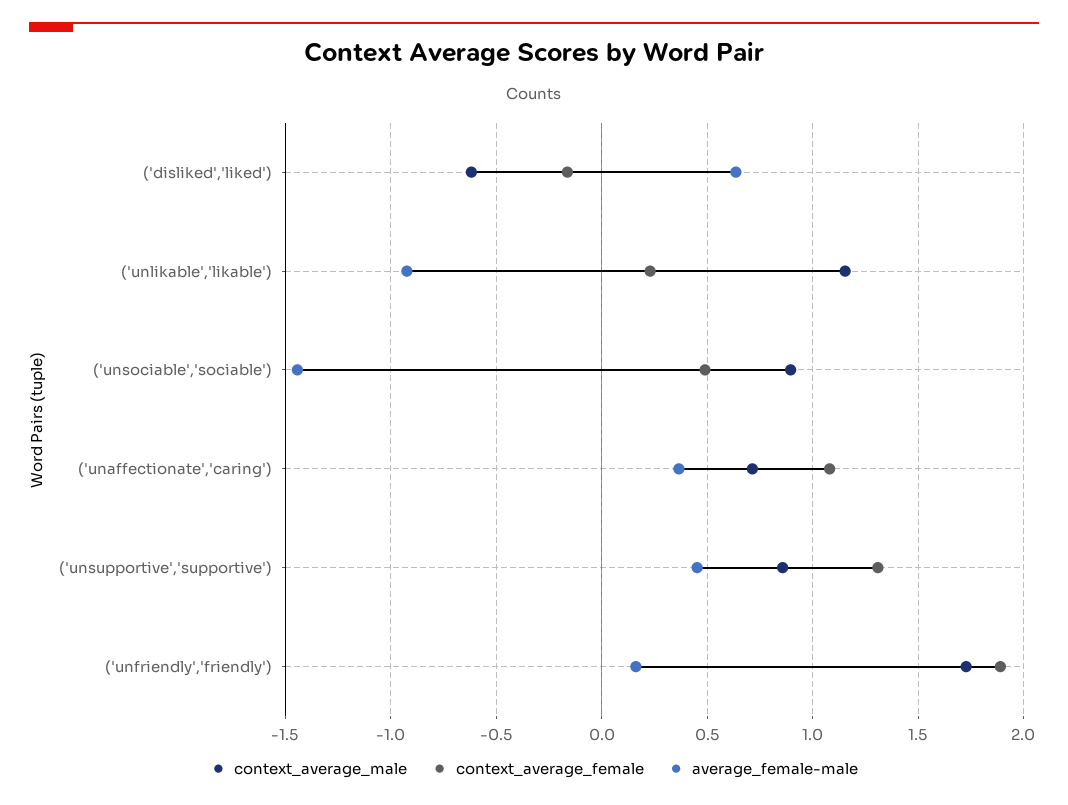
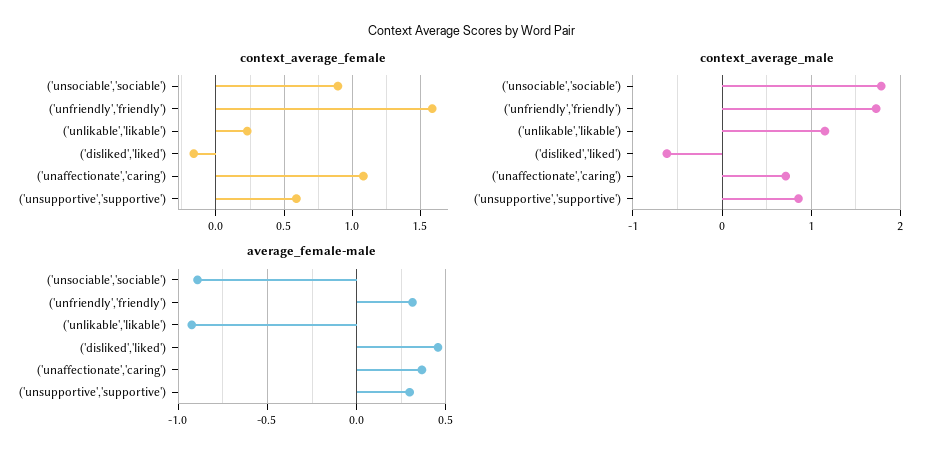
  {
    "context_average_male": {
      "('disliked','liked')": -0.6,
      "('unlikable','likable')": 1.15,
-     "('unsociable','sociable')": 0.9,
+     "('unsociable','sociable')": 1.8,
      "('unaffectionate','caring')": 0.7,
      "('unsupportive','supportive')": 0.85,
      "('unfriendly','friendly')": 1.75
    },
    "context_average_female": {
      "('disliked','liked')": -0.15,
      "('unlikable','likable')": 0.25,
-     "('unsociable','sociable')": 0.5,
+     "('unsociable','sociable')": 0.9,
      "('unaffectionate','caring')": 1.1,
-     "('unsupportive','supportive')": 1.3,
+     "('unsupportive','supportive')": 0.6,
-     "('unfriendly','friendly')": 1.9
+     "('unfriendly','friendly')": 1.6
    },
    "average_female-male": {
-     "('disliked','liked')": 0.65,
+     "('disliked','liked')": 0.45,
      "('unlikable','likable')": -0.9,
-     "('unsociable','sociable')": -1.45,
+     "('unsociable','sociable')": -0.9,
      "('unaffectionate','caring')": 0.35,
-     "('unsupportive','supportive')": 0.45,
+     "('unsupportive','supportive')": 0.3,
-     "('unfriendly','friendly')": 0.15
+     "('unfriendly','friendly')": 0.3
    }
  }

